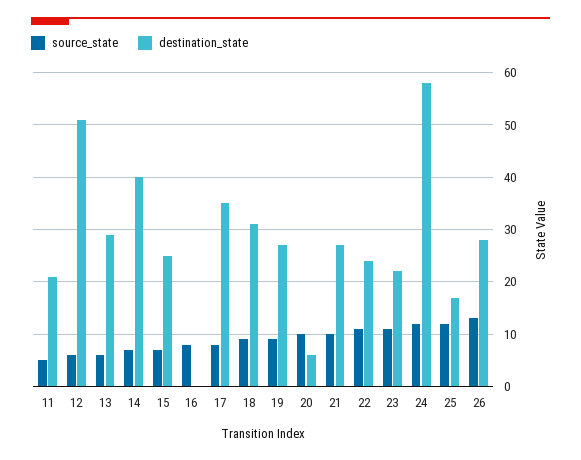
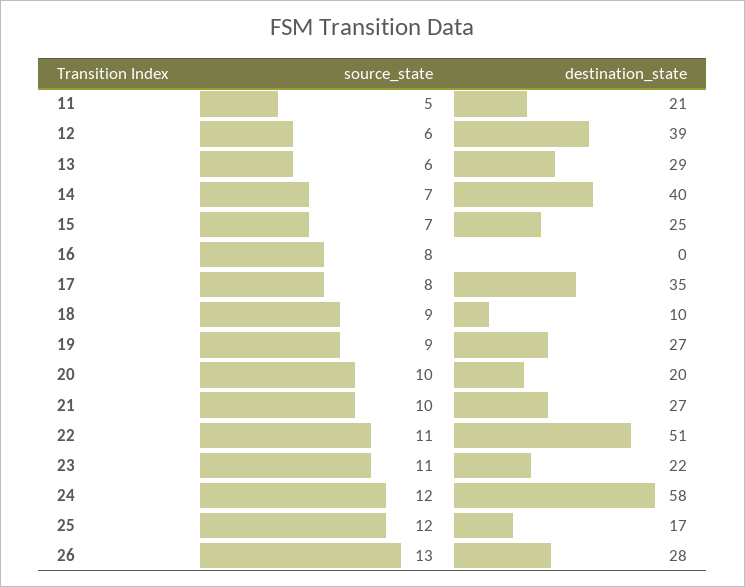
  {
    "source_state": {
      "11": 5,
      "12": 6,
      "13": 6,
      "14": 7,
      "15": 7,
      "16": 8,
      "17": 8,
      "18": 9,
      "19": 9,
      "20": 10,
      "21": 10,
      "22": 11,
      "23": 11,
      "24": 12,
      "25": 12,
      "26": 13
    },
    "destination_state": {
      "11": 21,
-     "12": 50,
+     "12": 39,
      "13": 29,
      "14": 40,
      "15": 25,
      "16": 0,
      "17": 35,
-     "18": 30,
+     "18": 10,
      "19": 27,
-     "20": 5,
+     "20": 20,
      "21": 27,
-     "22": 25,
+     "22": 51,
      "23": 22,
      "24": 58,
      "25": 17,
      "26": 28
    }
  }

